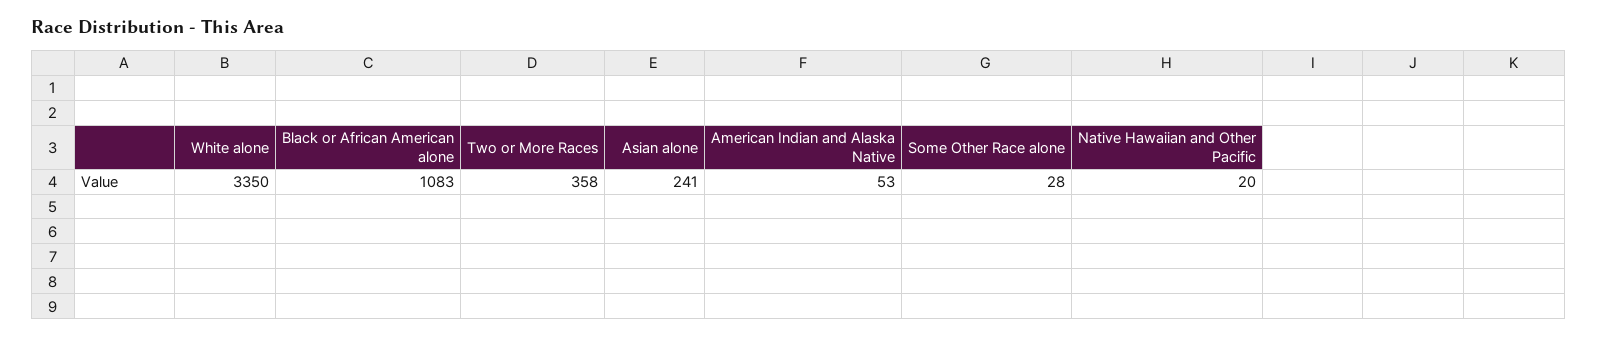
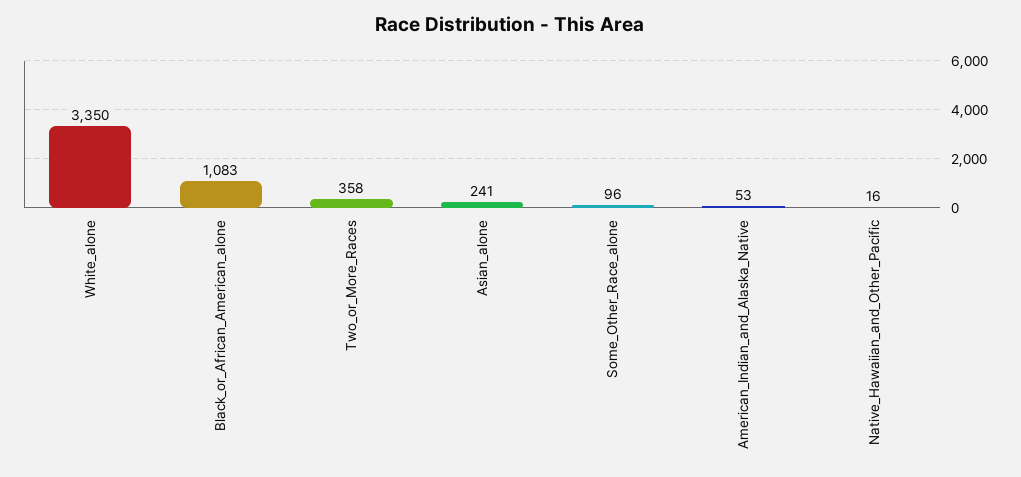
  {
    "White alone": 3350,
    "Black or African American alone": 1083,
    "Two or More Races": 358,
    "Asian alone": 241,
    "American Indian and Alaska Native": 53,
-   "Some Other Race alone": 28,
+   "Some Other Race alone": 96,
-   "Native Hawaiian and Other Pacific": 20
+   "Native Hawaiian and Other Pacific": 16
  }

